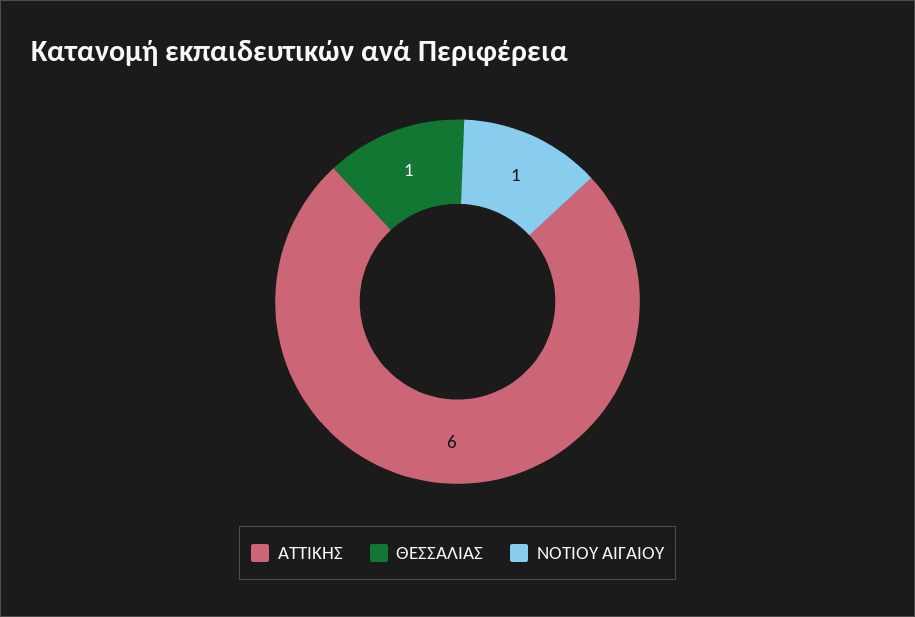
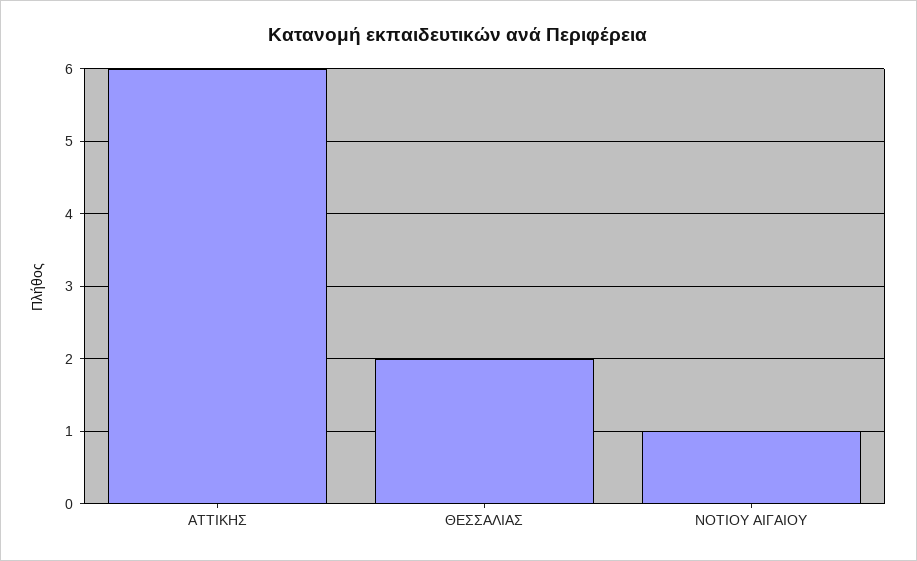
  {
    "ΑΤΤΙΚΗΣ": 6,
-   "ΘΕΣΣΑΛΙΑΣ": 1,
+   "ΘΕΣΣΑΛΙΑΣ": 2,
    "ΝΟΤΙΟΥ ΑΙΓΑΙΟΥ": 1
  }

